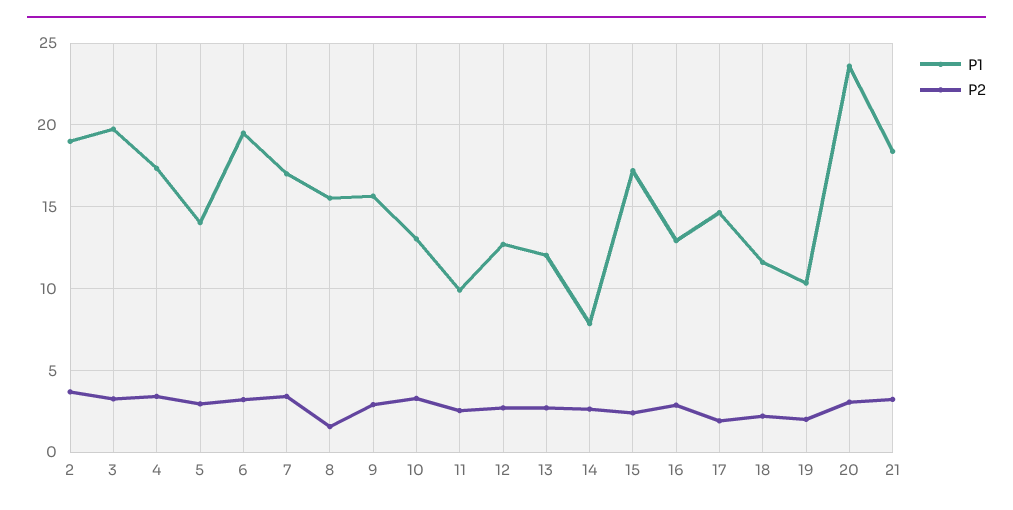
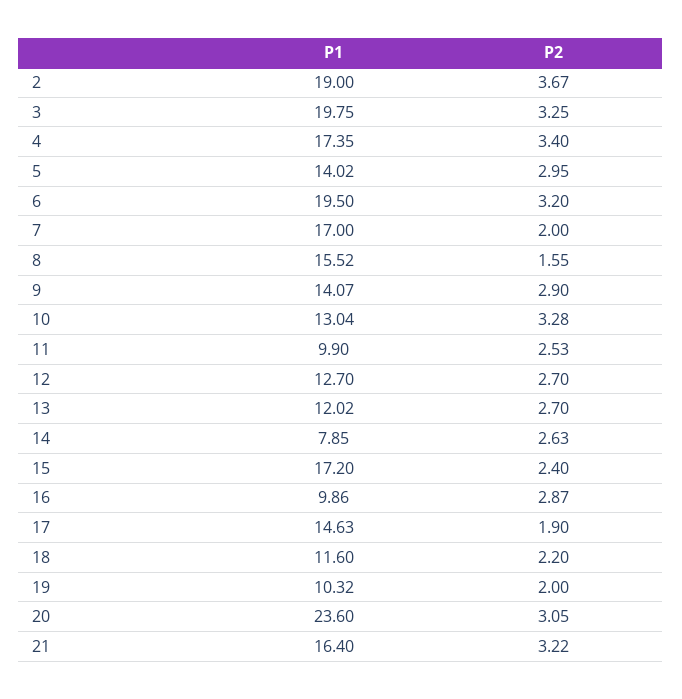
  {
    "P1": {
      "2": 19,
      "3": 19.75,
      "4": 17.35,
      "5": 14.02,
      "6": 19.5,
      "7": 17,
      "8": 15.52,
-     "9": 15.5,
+     "9": 14.07,
      "10": 13.04,
      "11": 9.9,
      "12": 12.7,
      "13": 12.02,
      "14": 7.85,
      "15": 17.2,
-     "16": 13,
+     "16": 9.86,
      "17": 14.63,
      "18": 11.6,
      "19": 10.32,
      "20": 23.6,
-     "21": 18.5
+     "21": 16.4
    },
    "P2": {
      "2": 3.67,
      "3": 3.25,
      "4": 3.4,
      "5": 2.95,
      "6": 3.2,
-     "7": 3.5,
+     "7": 2,
      "8": 1.55,
      "9": 2.9,
      "10": 3.28,
      "11": 2.53,
      "12": 2.7,
      "13": 2.7,
      "14": 2.63,
      "15": 2.4,
      "16": 2.87,
      "17": 1.9,
      "18": 2.2,
      "19": 2,
      "20": 3.05,
      "21": 3.22
    }
  }

